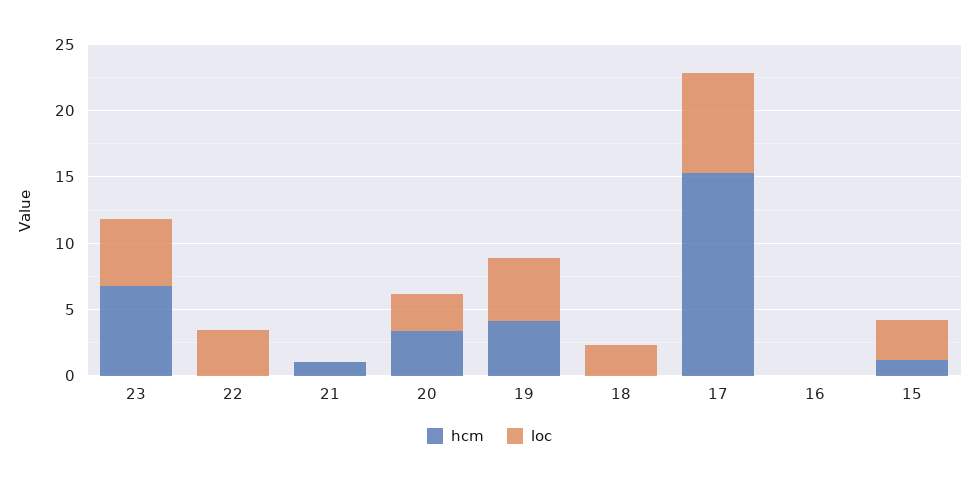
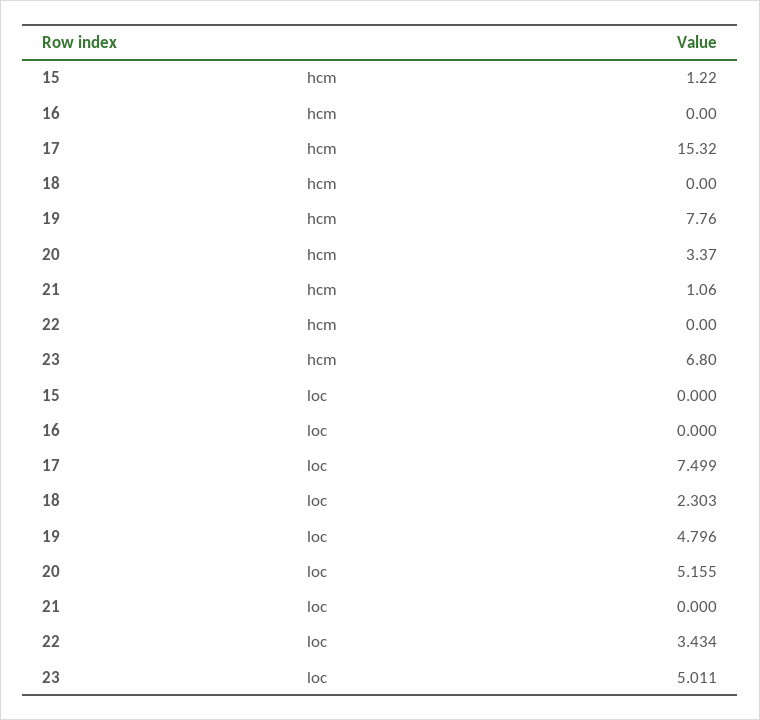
  {
    "hcm": {
      "23": 6.8,
      "22": 0,
      "21": 1.06,
      "20": 3.37,
-     "19": 4,
+     "19": 7.76,
      "18": 0,
      "17": 15.32,
      "16": 0,
      "15": 1.22
    },
    "loc": {
      "23": 5.011,
      "22": 3.434,
      "21": 0,
-     "20": 3,
+     "20": 5.155,
      "19": 4.796,
      "18": 2.303,
      "17": 7.499,
      "16": 0,
-     "15": 3
+     "15": 0
    }
  }

